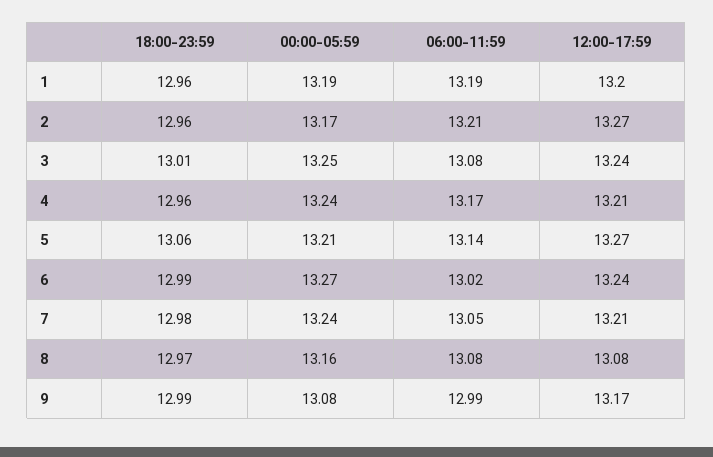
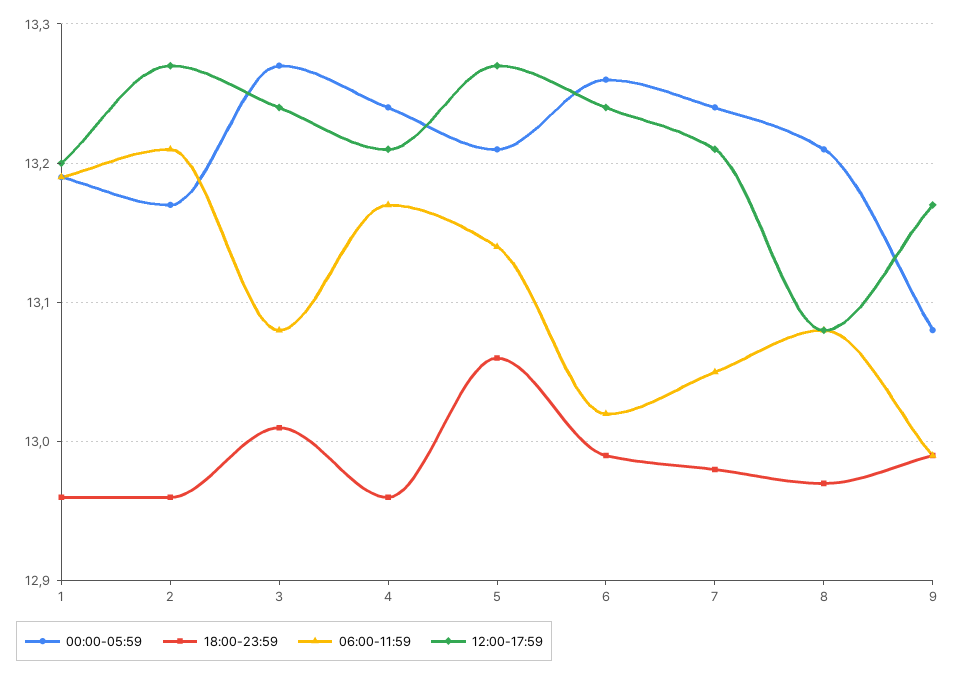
  {
    "18:00-23:59": {
      "1": 12.96,
      "2": 12.96,
      "3": 13.01,
      "4": 12.96,
      "5": 13.06,
      "6": 12.99,
      "7": 12.98,
      "8": 12.97,
      "9": 12.99
    },
    "00:00-05:59": {
      "1": 13.19,
      "2": 13.17,
-     "3": 13.25,
+     "3": 13.27,
      "4": 13.24,
      "5": 13.21,
-     "6": 13.27,
+     "6": 13.26,
      "7": 13.24,
-     "8": 13.16,
+     "8": 13.21,
      "9": 13.08
    },
    "06:00-11:59": {
      "1": 13.19,
      "2": 13.21,
      "3": 13.08,
      "4": 13.17,
      "5": 13.14,
      "6": 13.02,
      "7": 13.05,
      "8": 13.08,
      "9": 12.99
    },
    "12:00-17:59": {
      "1": 13.2,
      "2": 13.27,
      "3": 13.24,
      "4": 13.21,
      "5": 13.27,
      "6": 13.24,
      "7": 13.21,
      "8": 13.08,
      "9": 13.17
    }
  }

